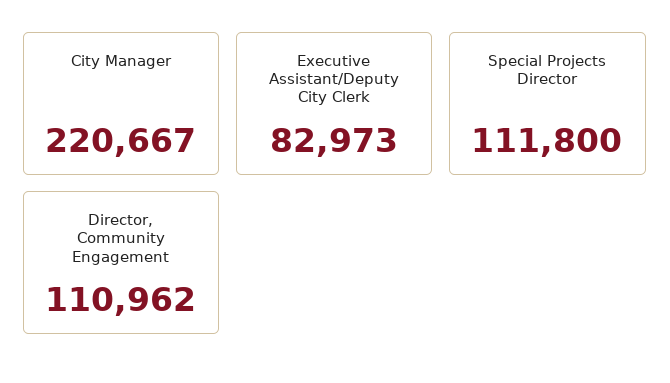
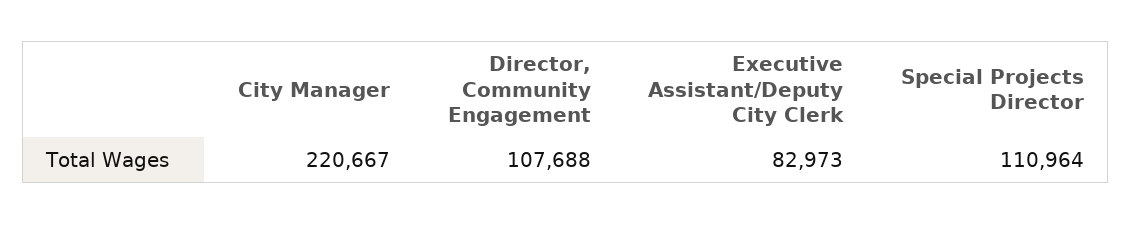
  {
    "City Manager": 220667,
    "Executive Assistant/Deputy City Clerk": 82973,
-   "Special Projects Director": 111800,
+   "Special Projects Director": 110964,
-   "Director, Community Engagement": 110962
+   "Director, Community Engagement": 107688
  }

